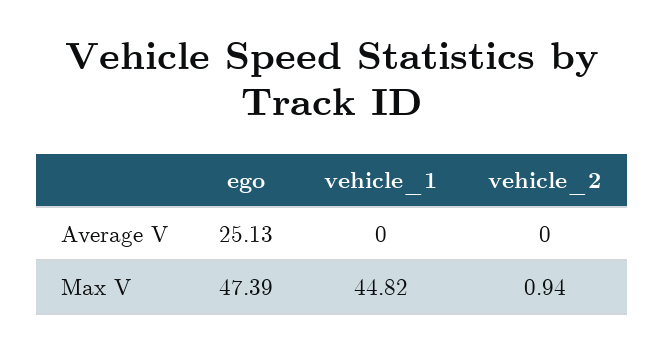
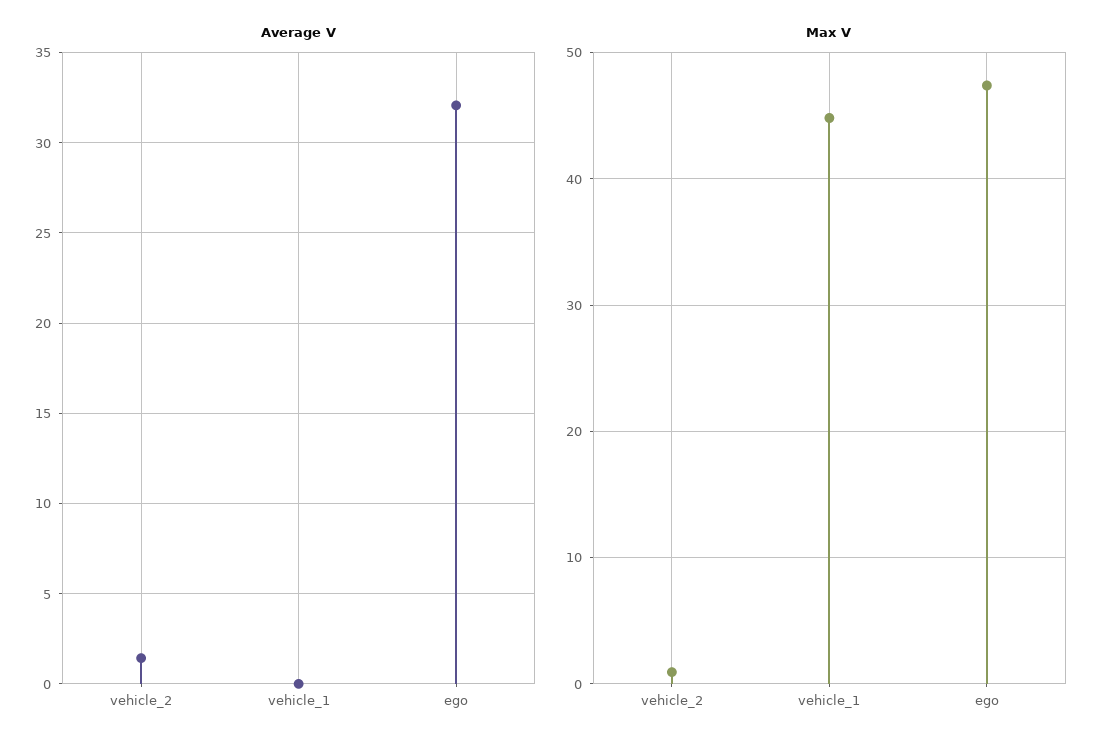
  {
    "Average V": {
-     "ego": 25.13,
+     "ego": 32,
      "vehicle_1": 0,
-     "vehicle_2": 0
+     "vehicle_2": 1.5
    },
    "Max V": {
      "ego": 47.39,
      "vehicle_1": 44.82,
      "vehicle_2": 0.94
    }
  }

